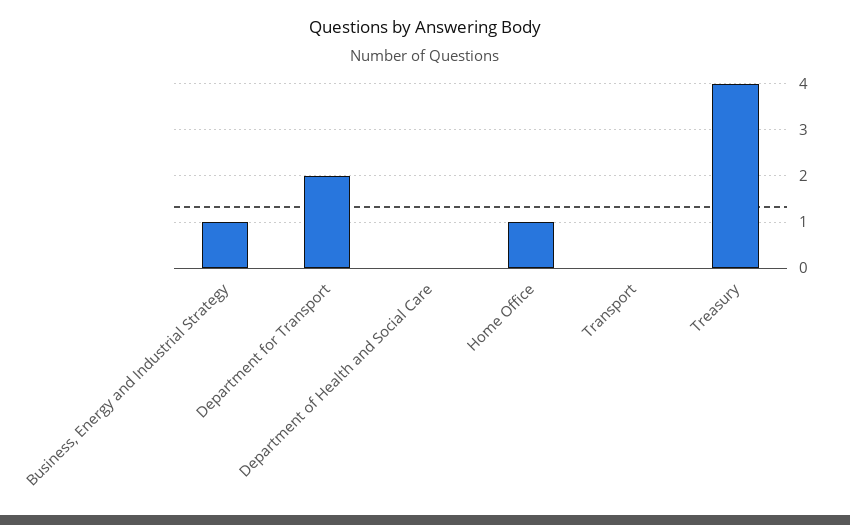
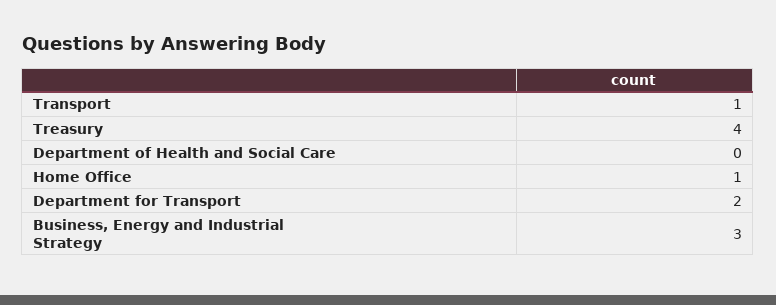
  {
-   "Business, Energy and Industrial Strategy": 1,
+   "Business, Energy and Industrial Strategy": 3,
    "Department for Transport": 2,
    "Department of Health and Social Care": 0,
    "Home Office": 1,
-   "Transport": 0,
+   "Transport": 1,
    "Treasury": 4
  }

